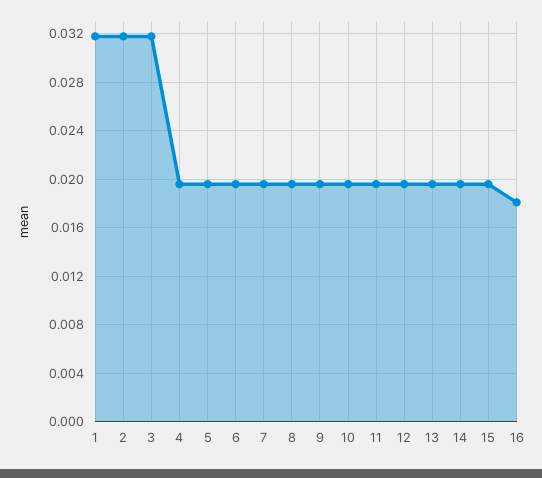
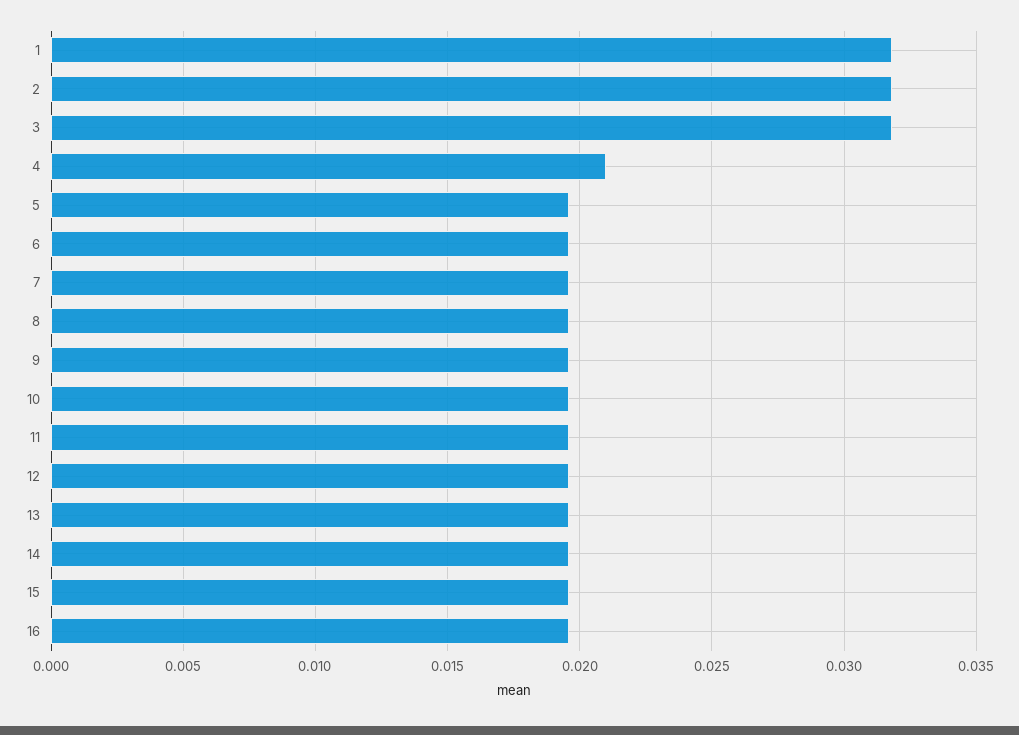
  {
    "1": 0.032,
    "2": 0.032,
    "3": 0.032,
-   "4": 0.0195,
+   "4": 0.021,
    "5": 0.0195,
    "6": 0.0195,
    "7": 0.0195,
    "8": 0.0195,
    "9": 0.0195,
    "10": 0.0195,
    "11": 0.0195,
    "12": 0.0195,
    "13": 0.0195,
    "14": 0.0195,
    "15": 0.0195,
-   "16": 0.018
+   "16": 0.0195
  }

